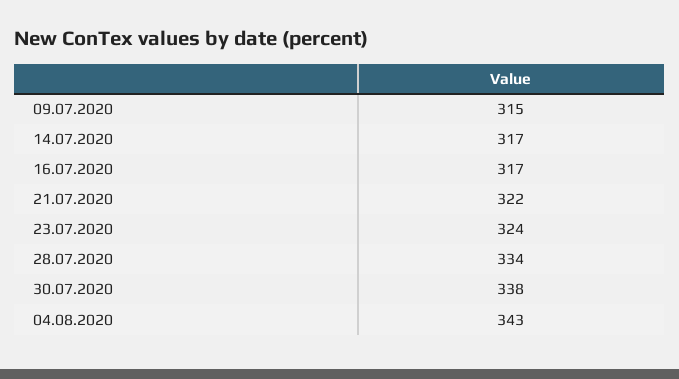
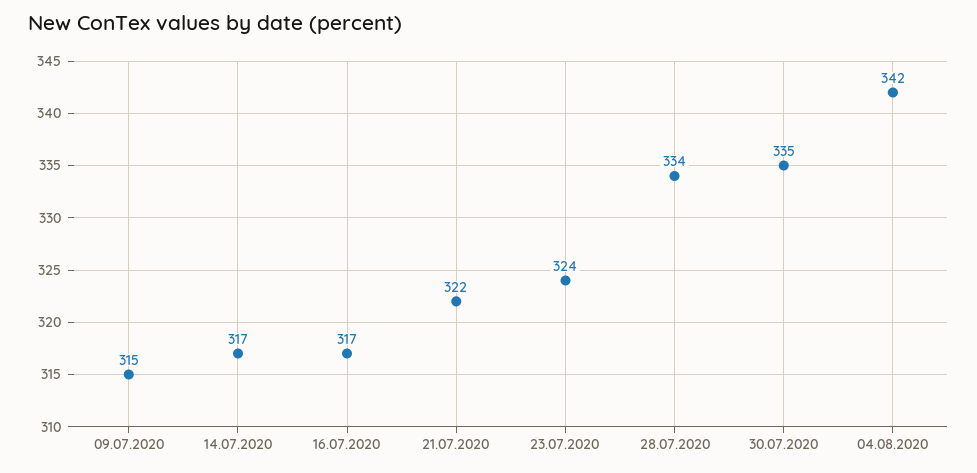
  {
    "09.07.2020": 315,
    "14.07.2020": 317,
    "16.07.2020": 317,
    "21.07.2020": 322,
    "23.07.2020": 324,
    "28.07.2020": 334,
-   "30.07.2020": 338,
+   "30.07.2020": 335,
-   "04.08.2020": 343
+   "04.08.2020": 342
  }

